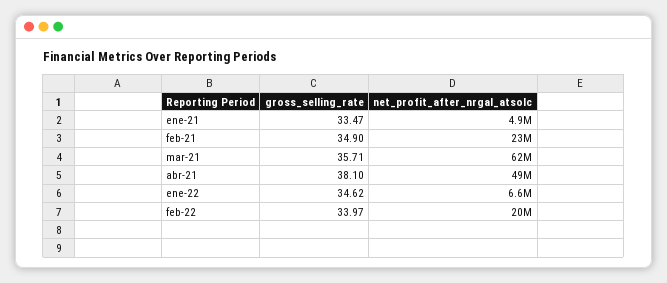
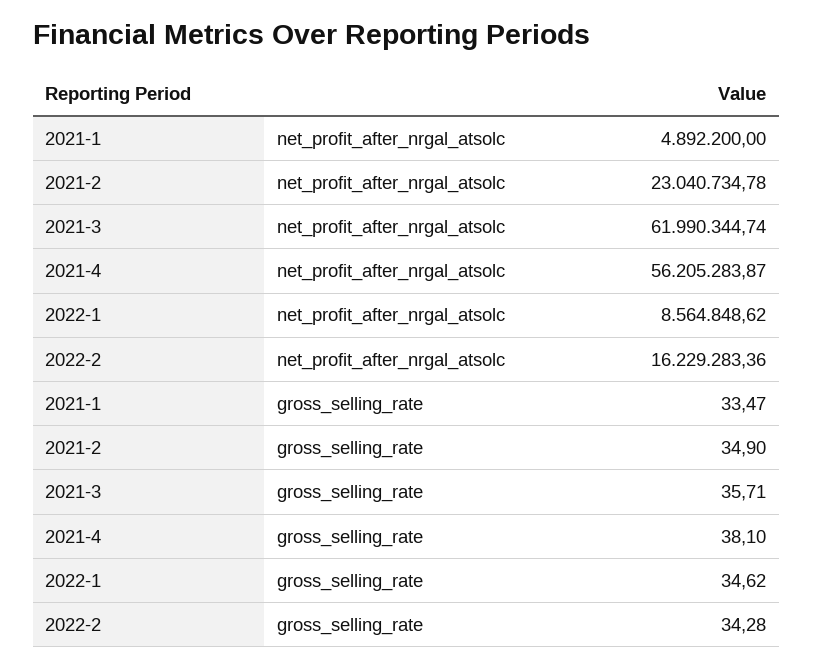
  {
    "gross_selling_rate": {
      "ene-21": 33.47,
      "feb-21": 34.9,
      "mar-21": 35.71,
      "abr-21": 38.1,
      "ene-22": 34.62,
-     "feb-22": 33.97
+     "feb-22": 34.28
    },
    "net_profit_after_nrgal_atsolc": {
      "ene-21": 4892200,
      "feb-21": 23040734.78,
      "mar-21": 61990344.74,
-     "abr-21": 49000000,
+     "abr-21": 56205283.87,
-     "ene-22": 6600000,
+     "ene-22": 8564848.62,
-     "feb-22": 20000000
+     "feb-22": 16229283.36
    }
  }

